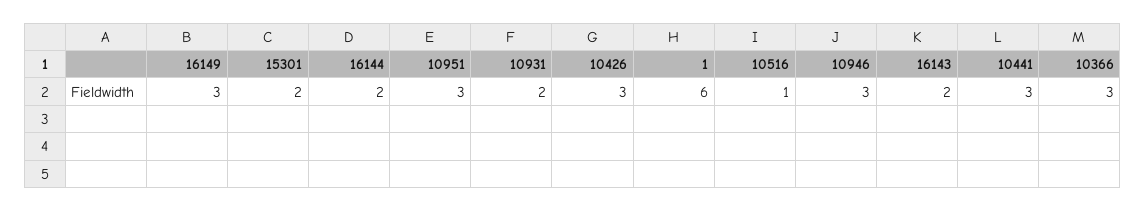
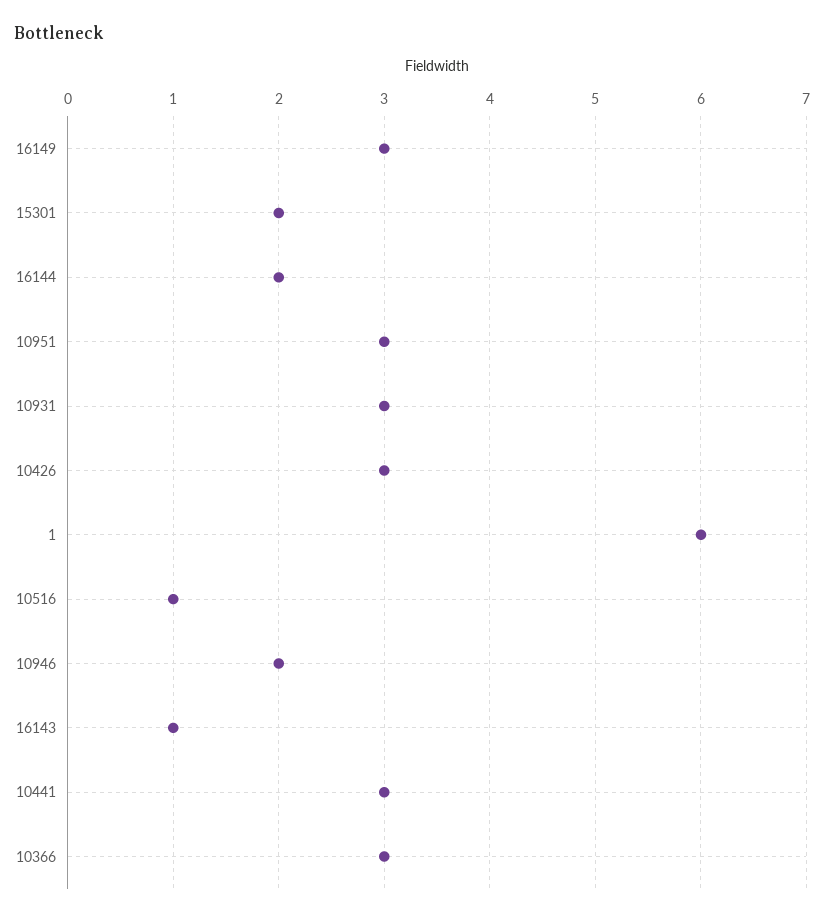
  {
    "16149": 3,
    "15301": 2,
    "16144": 2,
    "10951": 3,
-   "10931": 2,
+   "10931": 3,
    "10426": 3,
    "1": 6,
    "10516": 1,
-   "10946": 3,
+   "10946": 2,
-   "16143": 2,
+   "16143": 1,
    "10441": 3,
    "10366": 3
  }

